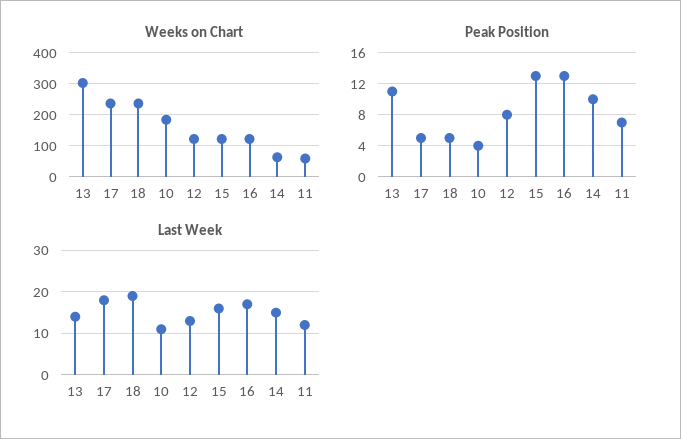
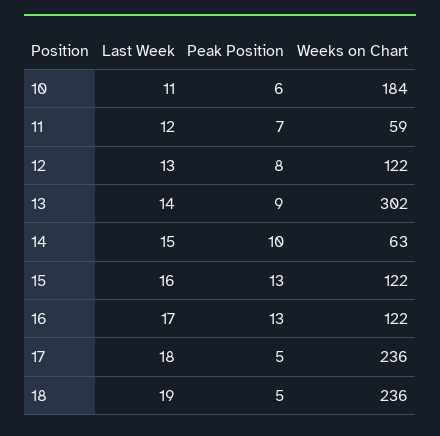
  {
    "Weeks on Chart": {
      "13": 302,
      "17": 236,
      "18": 236,
      "10": 184,
      "12": 122,
      "15": 122,
      "16": 122,
      "14": 63,
      "11": 59
    },
    "Peak Position": {
-     "13": 11,
+     "13": 9,
      "17": 5,
      "18": 5,
-     "10": 4,
+     "10": 6,
      "12": 8,
      "15": 13,
      "16": 13,
      "14": 10,
      "11": 7
    },
    "Last Week": {
      "13": 14,
      "17": 18,
      "18": 19,
      "10": 11,
      "12": 13,
      "15": 16,
      "16": 17,
      "14": 15,
      "11": 12
    }
  }

